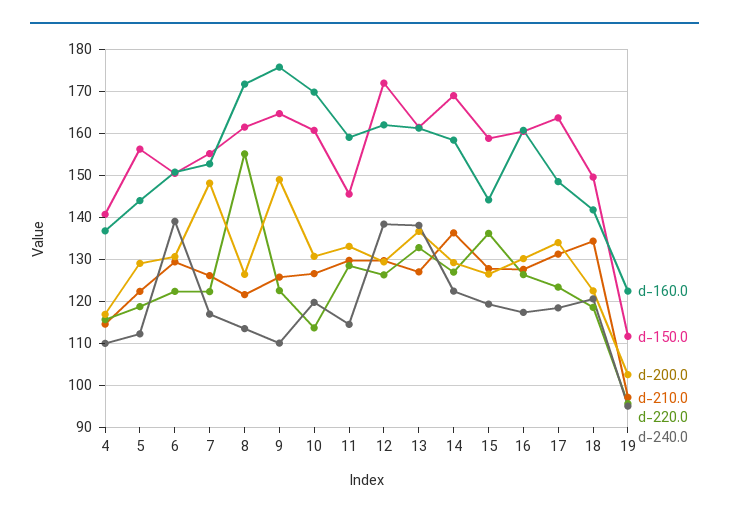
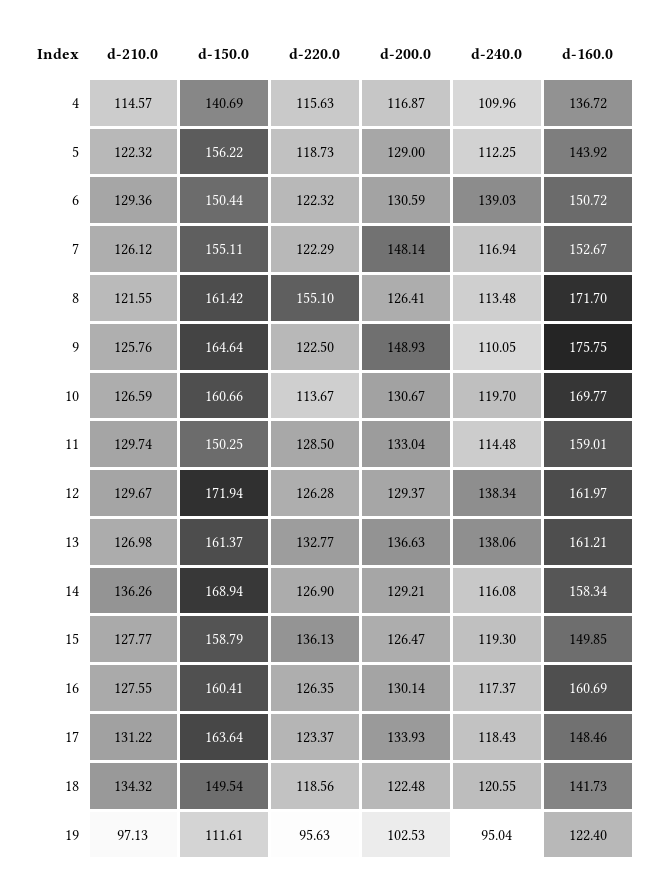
  {
    "d-160.0": {
      "4": 136.72,
      "5": 143.92,
      "6": 150.72,
      "7": 152.67,
      "8": 171.7,
      "9": 175.75,
      "10": 169.77,
      "11": 159.01,
      "12": 161.97,
      "13": 161.21,
      "14": 158.34,
-     "15": 144,
+     "15": 149.85,
      "16": 160.69,
      "17": 148.46,
      "18": 141.73,
      "19": 122.4
    },
    "d-150.0": {
      "4": 140.69,
      "5": 156.22,
      "6": 150.44,
      "7": 155.11,
      "8": 161.42,
      "9": 164.64,
      "10": 160.66,
-     "11": 146,
+     "11": 150.25,
      "12": 171.94,
      "13": 161.37,
      "14": 168.94,
      "15": 158.79,
      "16": 160.41,
      "17": 163.64,
      "18": 149.54,
      "19": 111.61
    },
    "d-200.0": {
      "4": 116.87,
      "5": 129,
      "6": 130.59,
      "7": 148.14,
      "8": 126.41,
      "9": 148.93,
      "10": 130.67,
      "11": 133.04,
      "12": 129.37,
      "13": 136.63,
      "14": 129.21,
      "15": 126.47,
      "16": 130.14,
      "17": 133.93,
      "18": 122.48,
      "19": 102.53
    },
    "d-210.0": {
      "4": 114.57,
      "5": 122.32,
      "6": 129.36,
      "7": 126.12,
      "8": 121.55,
      "9": 125.76,
      "10": 126.59,
      "11": 129.74,
      "12": 129.67,
      "13": 126.98,
      "14": 136.26,
      "15": 127.77,
      "16": 127.55,
      "17": 131.22,
      "18": 134.32,
      "19": 97.13
    },
    "d-220.0": {
      "4": 115.63,
      "5": 118.73,
      "6": 122.32,
      "7": 122.29,
      "8": 155.1,
      "9": 122.5,
      "10": 113.67,
      "11": 128.5,
      "12": 126.28,
      "13": 132.77,
      "14": 126.9,
      "15": 136.13,
      "16": 126.35,
      "17": 123.37,
      "18": 118.56,
      "19": 95.63
    },
    "d-240.0": {
      "4": 109.96,
      "5": 112.25,
      "6": 139.03,
      "7": 116.94,
      "8": 113.48,
      "9": 110.05,
      "10": 119.7,
      "11": 114.48,
      "12": 138.34,
      "13": 138.06,
-     "14": 122,
+     "14": 116.08,
      "15": 119.3,
      "16": 117.37,
      "17": 118.43,
      "18": 120.55,
      "19": 95.04
    }
  }

